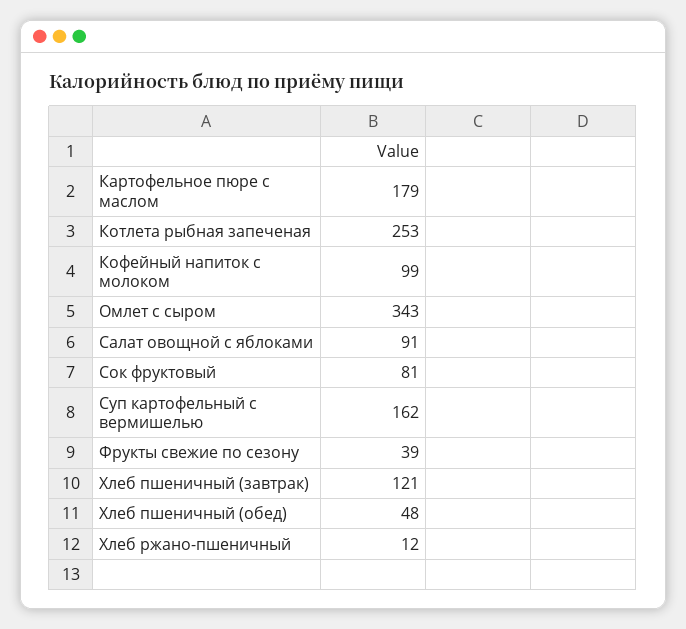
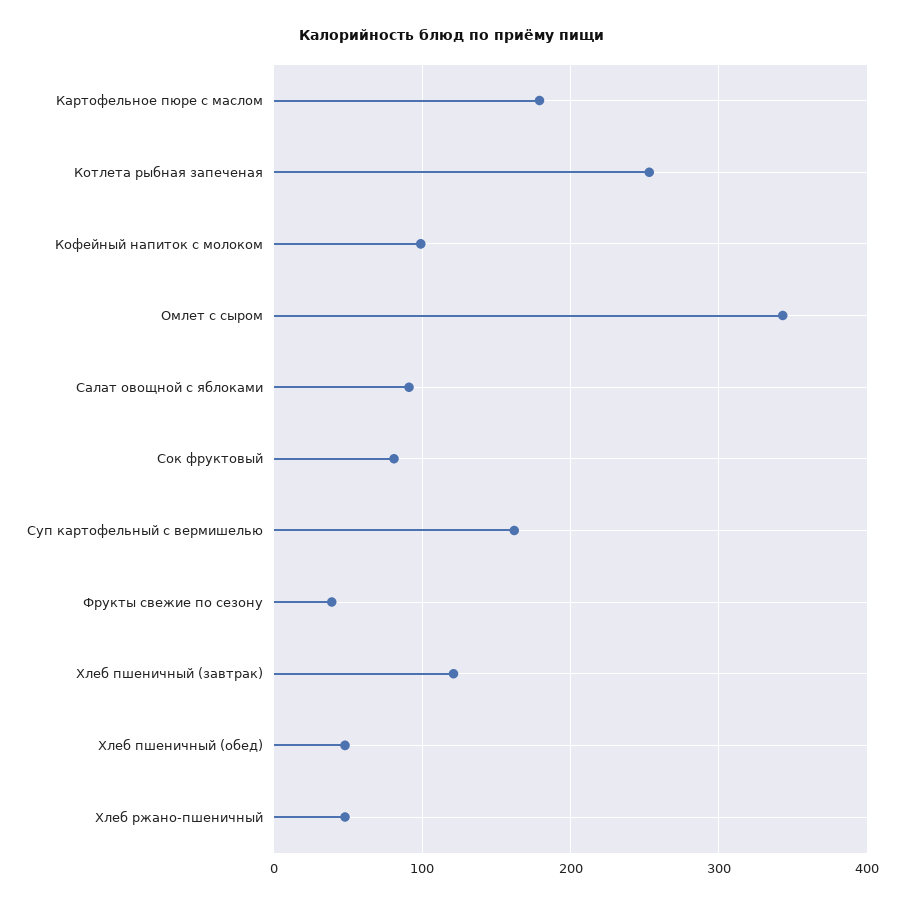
  {
    "Картофельное пюре с маслом": 179,
    "Котлета рыбная запеченая": 253,
    "Кофейный напиток с молоком": 99,
    "Омлет с сыром": 343,
    "Салат овощной с яблоками": 91,
    "Сок фруктовый": 81,
    "Суп картофельный с вермишелью": 162,
    "Фрукты свежие по сезону": 39,
    "Хлеб пшеничный (завтрак)": 121,
    "Хлеб пшеничный (обед)": 48,
-   "Хлеб ржано-пшеничный": 12
+   "Хлеб ржано-пшеничный": 50
  }

